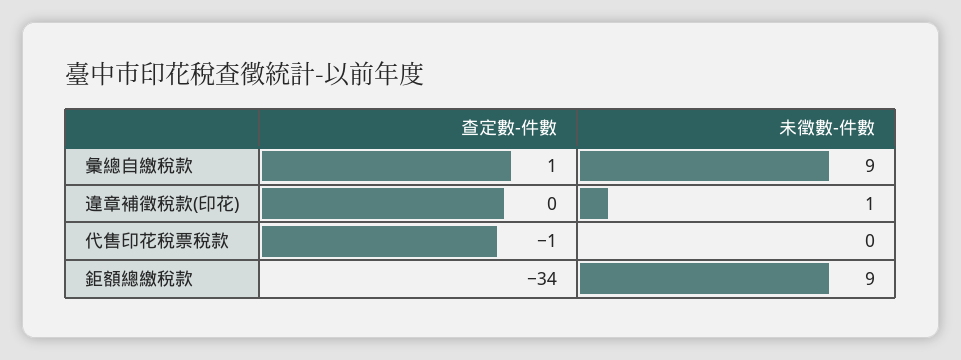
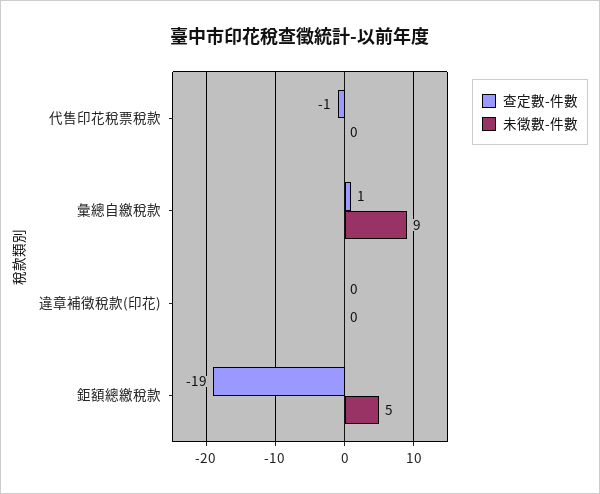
  {
    "查定數-件數": {
      "彙總自繳稅款": 1,
      "違章補徵稅款(印花)": 0,
      "代售印花稅票稅款": -1,
-     "鉅額總繳稅款": -34
+     "鉅額總繳稅款": -19
    },
    "未徵數-件數": {
      "彙總自繳稅款": 9,
-     "違章補徵稅款(印花)": 1,
+     "違章補徵稅款(印花)": 0,
      "代售印花稅票稅款": 0,
-     "鉅額總繳稅款": 9
+     "鉅額總繳稅款": 5
    }
  }

